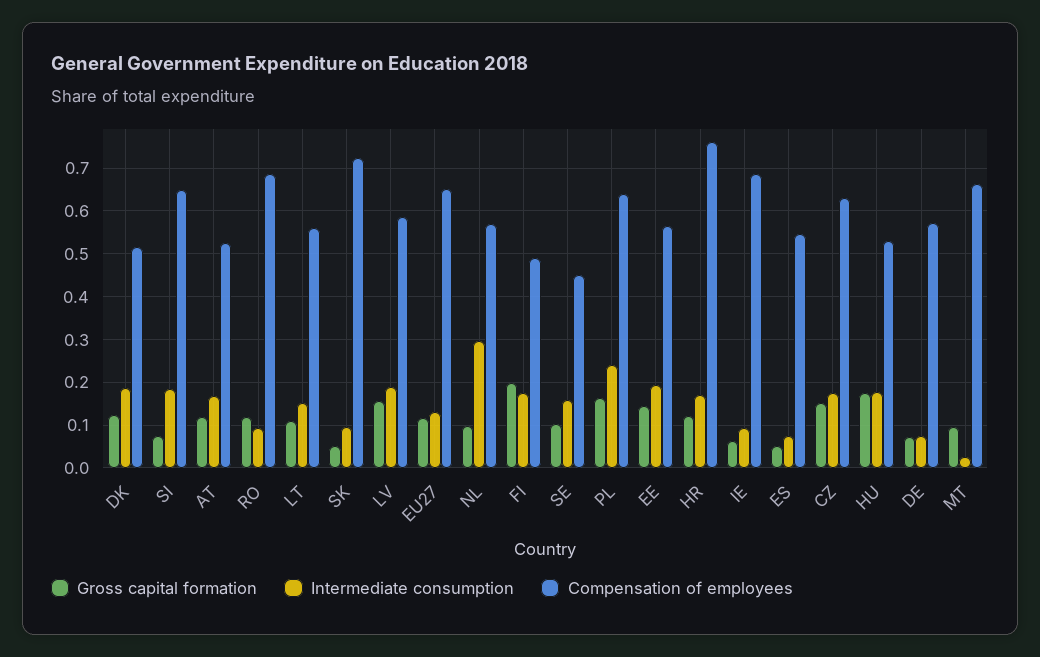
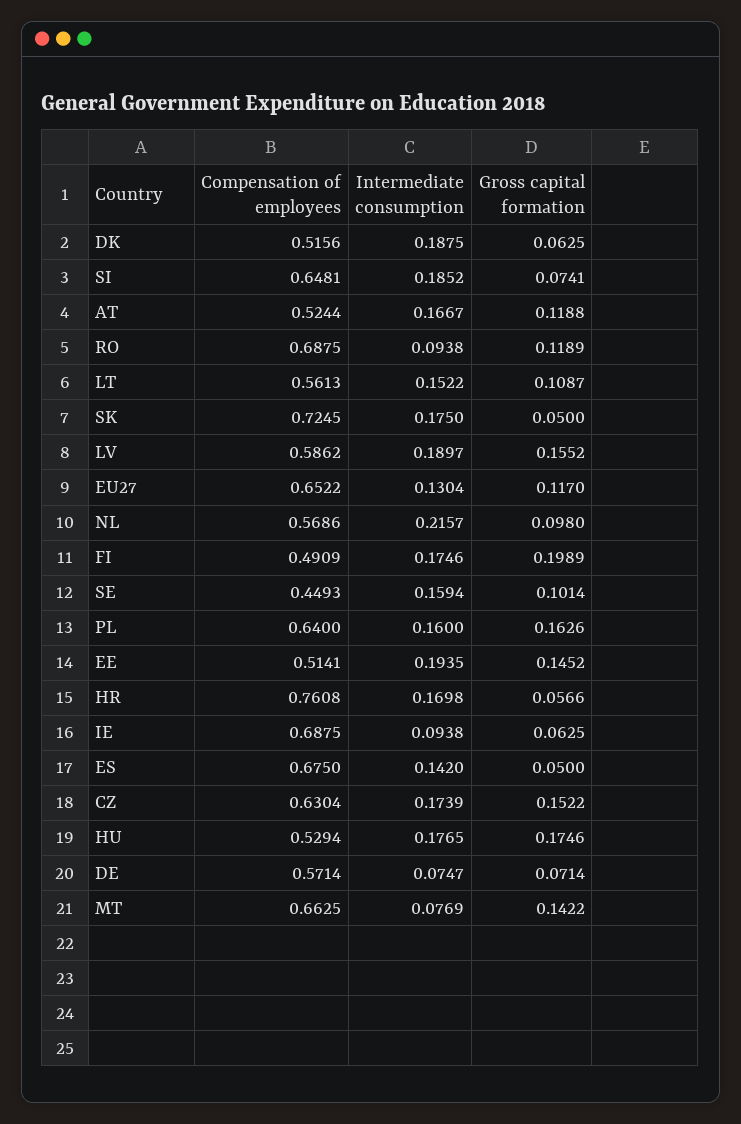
  {
    "Gross capital formation": {
-     "DK": 0.12,
+     "DK": 0.0625,
      "SI": 0.0741,
      "AT": 0.1188,
      "RO": 0.1189,
      "LT": 0.1087,
      "SK": 0.05,
      "LV": 0.1552,
      "EU27": 0.117,
      "NL": 0.098,
      "FI": 0.1989,
      "SE": 0.1014,
      "PL": 0.1626,
      "EE": 0.1452,
-     "HR": 0.12,
+     "HR": 0.0566,
      "IE": 0.0625,
      "ES": 0.05,
      "CZ": 0.1522,
      "HU": 0.1746,
      "DE": 0.0714,
-     "MT": 0.1
+     "MT": 0.1422
    },
    "Intermediate consumption": {
      "DK": 0.1875,
      "SI": 0.1852,
      "AT": 0.1667,
      "RO": 0.0938,
      "LT": 0.1522,
-     "SK": 0.1,
+     "SK": 0.175,
      "LV": 0.1897,
      "EU27": 0.1304,
-     "NL": 0.3,
+     "NL": 0.2157,
      "FI": 0.1746,
      "SE": 0.1594,
-     "PL": 0.24,
+     "PL": 0.16,
      "EE": 0.1935,
      "HR": 0.1698,
      "IE": 0.0938,
-     "ES": 0.08,
+     "ES": 0.142,
      "CZ": 0.1739,
      "HU": 0.1765,
      "DE": 0.0747,
-     "MT": 0.02
+     "MT": 0.0769
    },
    "Compensation of employees": {
      "DK": 0.5156,
      "SI": 0.6481,
      "AT": 0.5244,
      "RO": 0.6875,
      "LT": 0.5613,
      "SK": 0.7245,
      "LV": 0.5862,
      "EU27": 0.6522,
      "NL": 0.5686,
      "FI": 0.4909,
      "SE": 0.4493,
      "PL": 0.64,
-     "EE": 0.56,
+     "EE": 0.5141,
      "HR": 0.7608,
      "IE": 0.6875,
-     "ES": 0.54,
+     "ES": 0.675,
      "CZ": 0.6304,
      "HU": 0.5294,
      "DE": 0.5714,
      "MT": 0.6625
    }
  }

